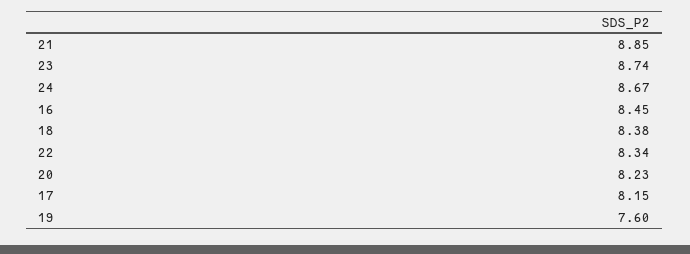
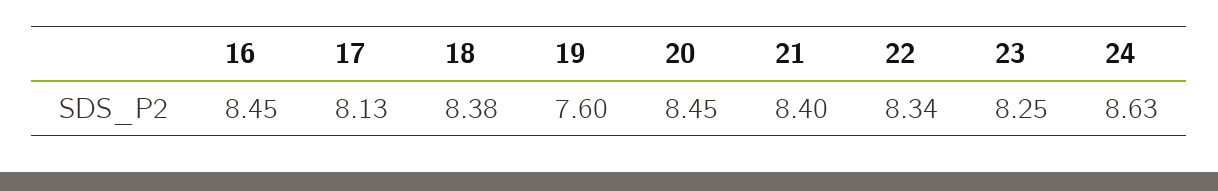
  {
-   "21": 8.85,
+   "21": 8.4,
-   "23": 8.74,
+   "23": 8.25,
-   "24": 8.67,
+   "24": 8.63,
    "16": 8.45,
    "18": 8.38,
    "22": 8.34,
-   "20": 8.23,
+   "20": 8.45,
-   "17": 8.15,
+   "17": 8.13,
    "19": 7.6
  }

